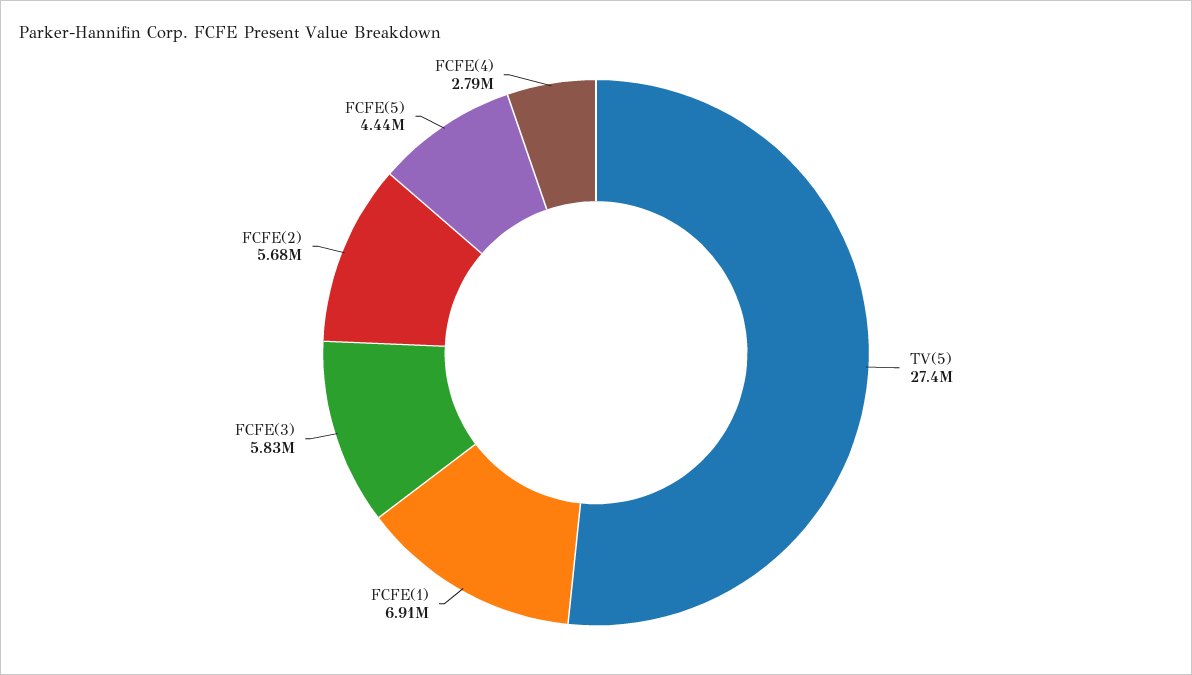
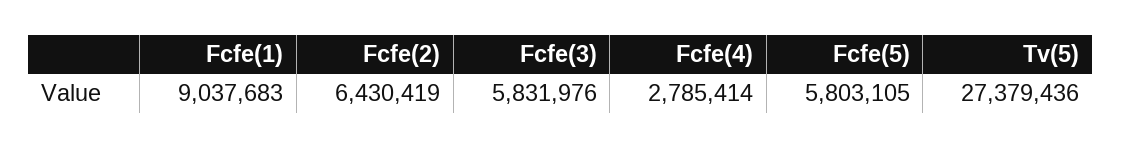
  {
    "TV(5)": 27379436,
-   "FCFE(1)": 6910000,
+   "FCFE(1)": 9037683,
    "FCFE(3)": 5831976,
-   "FCFE(2)": 5680000,
+   "FCFE(2)": 6430419,
-   "FCFE(5)": 4440000,
+   "FCFE(5)": 5803105,
    "FCFE(4)": 2785414
  }

